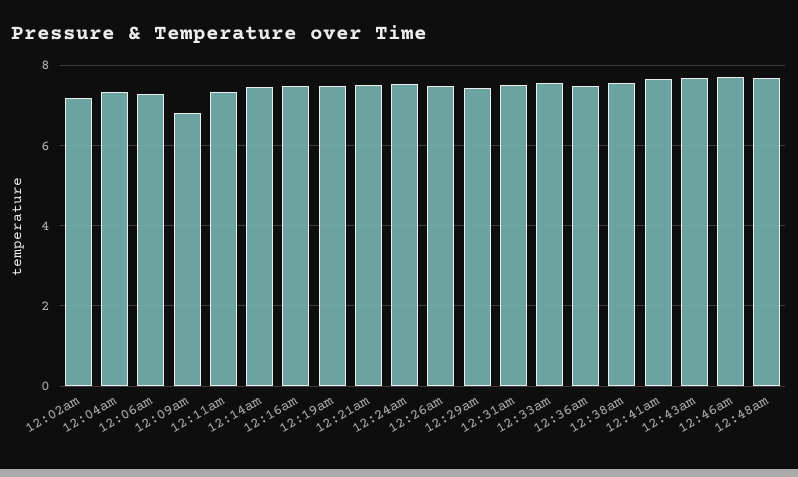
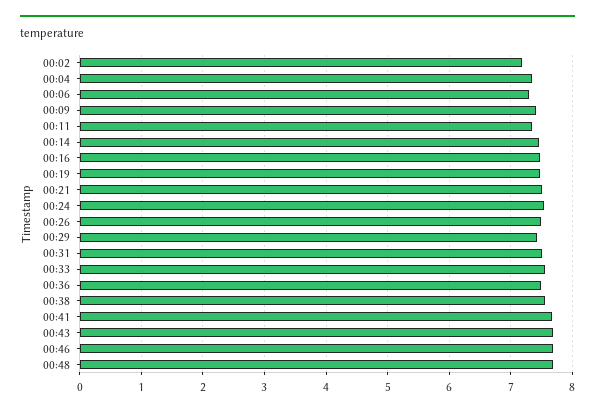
  {
    "12:02am": 7.2,
    "12:04am": 7.3,
    "12:06am": 7.3,
-   "12:09am": 6.8,
+   "12:09am": 7.4,
    "12:11am": 7.3,
    "12:14am": 7.5,
    "12:16am": 7.5,
    "12:19am": 7.5,
    "12:21am": 7.5,
    "12:24am": 7.5,
    "12:26am": 7.5,
    "12:29am": 7.4,
    "12:31am": 7.5,
    "12:33am": 7.6,
    "12:36am": 7.5,
    "12:38am": 7.6,
    "12:41am": 7.7,
    "12:43am": 7.7,
    "12:46am": 7.7,
    "12:48am": 7.7
  }

